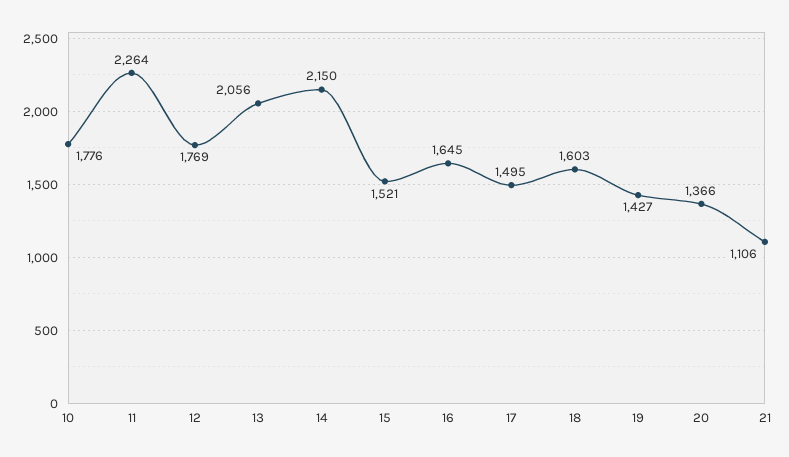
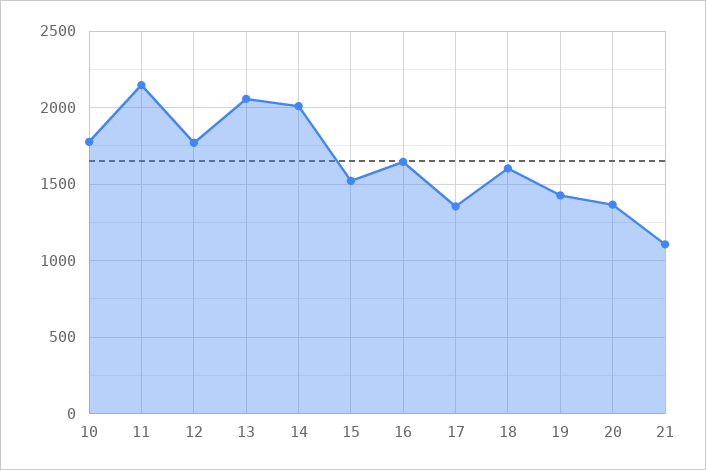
  {
    "10": 1776,
-   "11": 2264,
+   "11": 2150,
    "12": 1769,
    "13": 2056,
-   "14": 2150,
+   "14": 2000,
    "15": 1521,
    "16": 1645,
-   "17": 1495,
+   "17": 1350,
    "18": 1603,
    "19": 1427,
    "20": 1366,
    "21": 1106
  }

